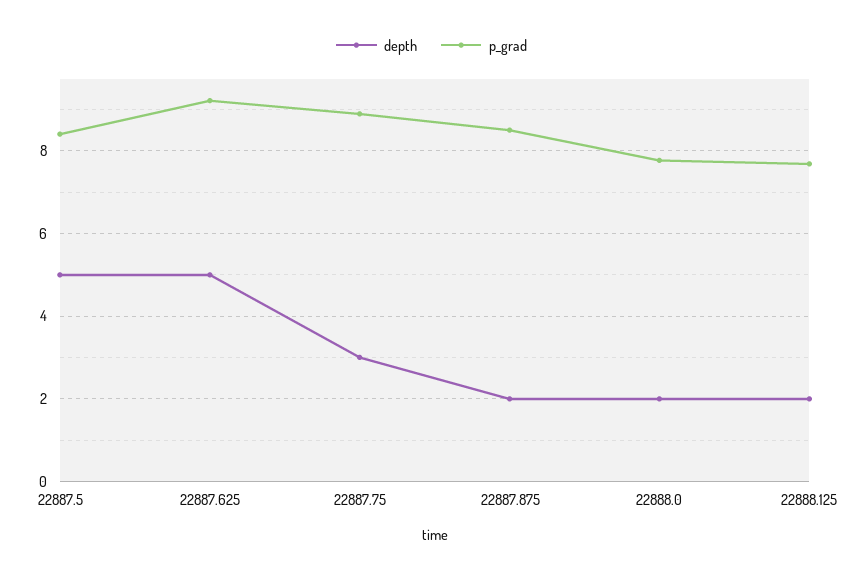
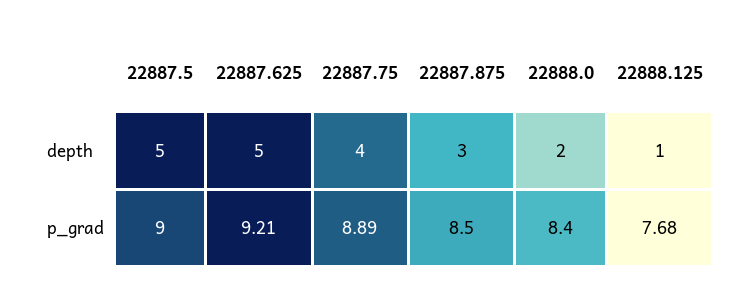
  {
    "depth": {
      "22887.5": 5,
      "22887.625": 5,
-     "22887.75": 3,
+     "22887.75": 4,
-     "22887.875": 2,
+     "22887.875": 3,
      "22888.0": 2,
-     "22888.125": 2
+     "22888.125": 1
    },
    "p_grad": {
-     "22887.5": 8.4,
+     "22887.5": 9,
      "22887.625": 9.21,
      "22887.75": 8.89,
      "22887.875": 8.5,
-     "22888.0": 7.8,
+     "22888.0": 8.4,
      "22888.125": 7.68
    }
  }

